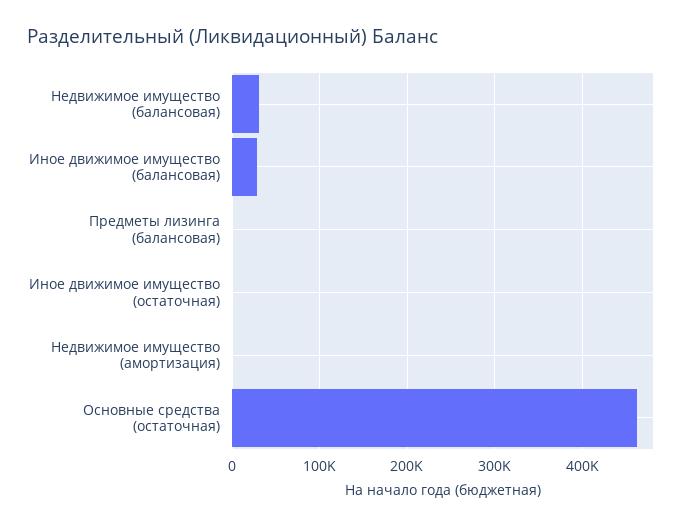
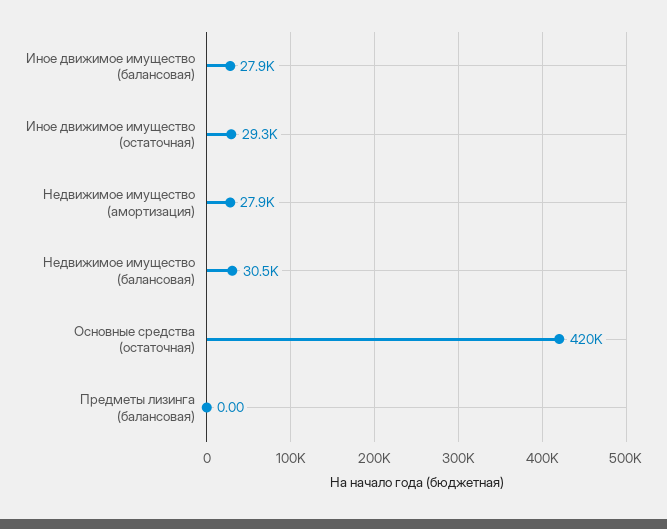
  {
    "Недвижимое имущество (балансовая)": 30500,
    "Иное движимое имущество (балансовая)": 27900,
    "Предметы лизинга (балансовая)": 0,
-   "Иное движимое имущество (остаточная)": 0,
+   "Иное движимое имущество (остаточная)": 29300,
-   "Недвижимое имущество (амортизация)": 0,
+   "Недвижимое имущество (амортизация)": 27900,
-   "Основные средства (остаточная)": 460000
+   "Основные средства (остаточная)": 420000
  }

